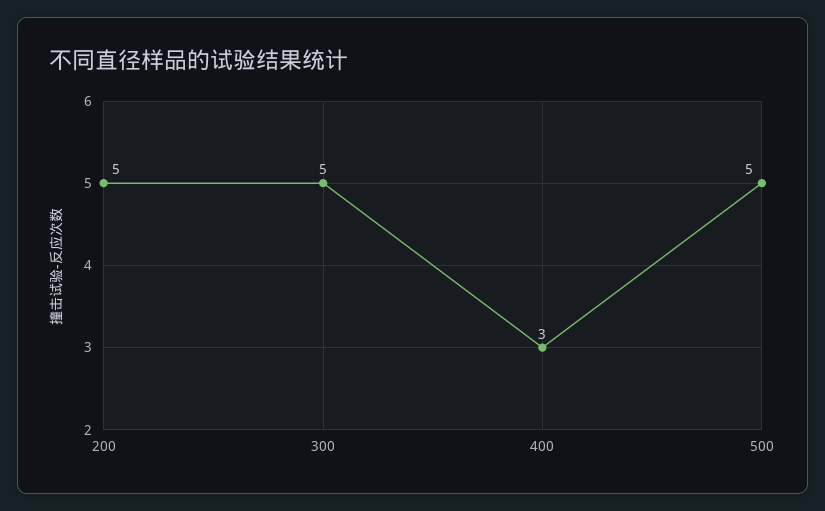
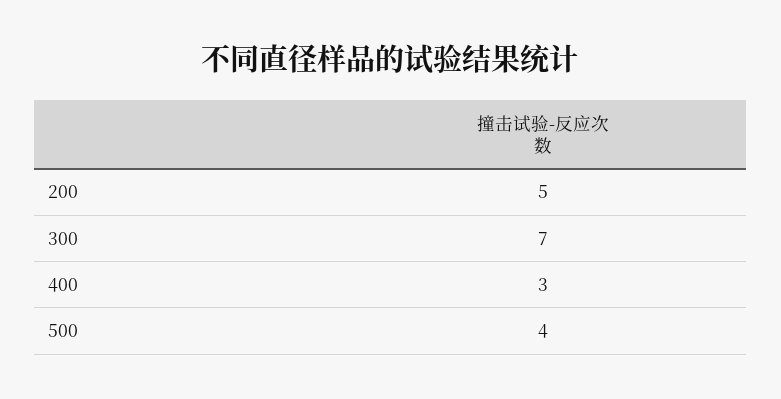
  {
    "200": 5,
-   "300": 5,
+   "300": 7,
    "400": 3,
-   "500": 5
+   "500": 4
  }

